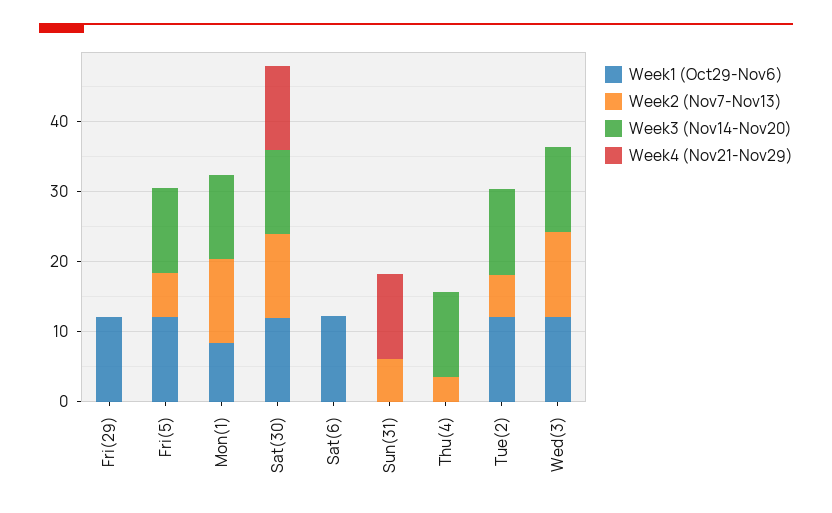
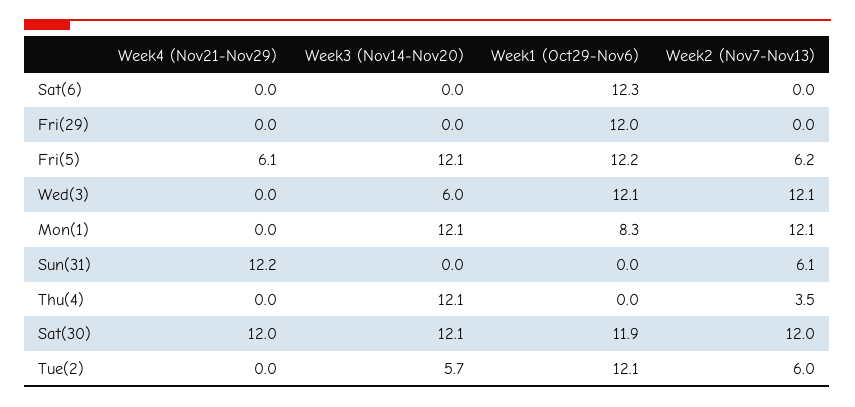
  {
    "Week1 (Oct29-Nov6)": {
      "Fri(29)": 12,
      "Fri(5)": 12.2,
      "Mon(1)": 8.3,
      "Sat(30)": 11.9,
      "Sat(6)": 12.3,
      "Sun(31)": 0,
      "Thu(4)": 0,
      "Tue(2)": 12.1,
      "Wed(3)": 12.1
    },
    "Week2 (Nov7-Nov13)": {
      "Fri(29)": 0,
      "Fri(5)": 6.2,
      "Mon(1)": 12.1,
      "Sat(30)": 12,
      "Sat(6)": 0,
      "Sun(31)": 6.1,
      "Thu(4)": 3.5,
      "Tue(2)": 6,
      "Wed(3)": 12.1
    },
    "Week3 (Nov14-Nov20)": {
      "Fri(29)": 0,
      "Fri(5)": 12.1,
      "Mon(1)": 12.1,
      "Sat(30)": 12.1,
      "Sat(6)": 0,
      "Sun(31)": 0,
      "Thu(4)": 12.1,
-     "Tue(2)": 12,
+     "Tue(2)": 5.7,
-     "Wed(3)": 12
+     "Wed(3)": 6
    },
    "Week4 (Nov21-Nov29)": {
      "Fri(29)": 0,
-     "Fri(5)": 0,
+     "Fri(5)": 6.1,
      "Mon(1)": 0,
      "Sat(30)": 12,
      "Sat(6)": 0,
      "Sun(31)": 12.2,
      "Thu(4)": 0,
      "Tue(2)": 0,
      "Wed(3)": 0
    }
  }

